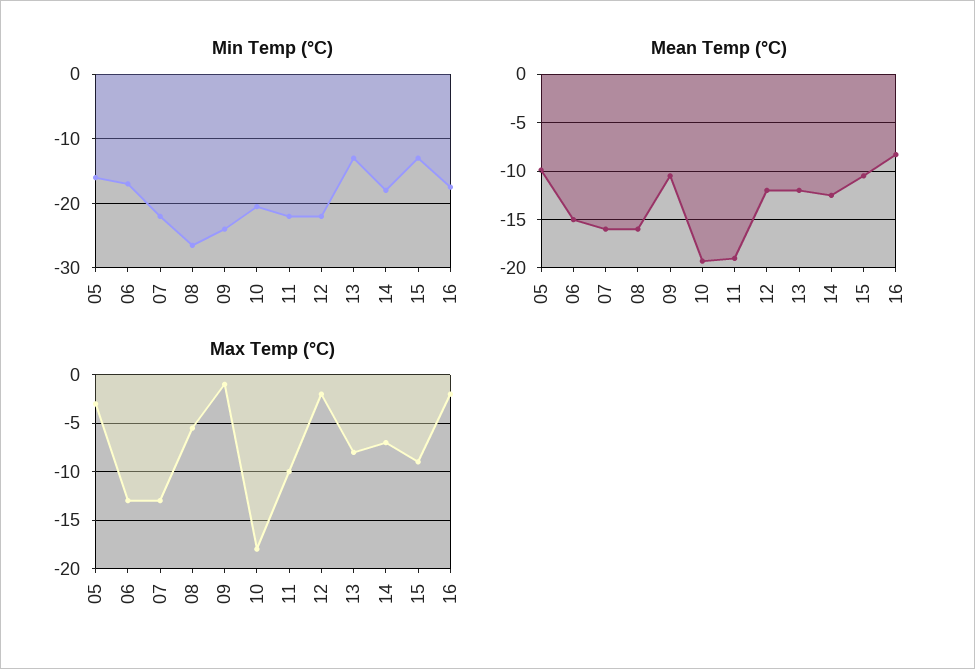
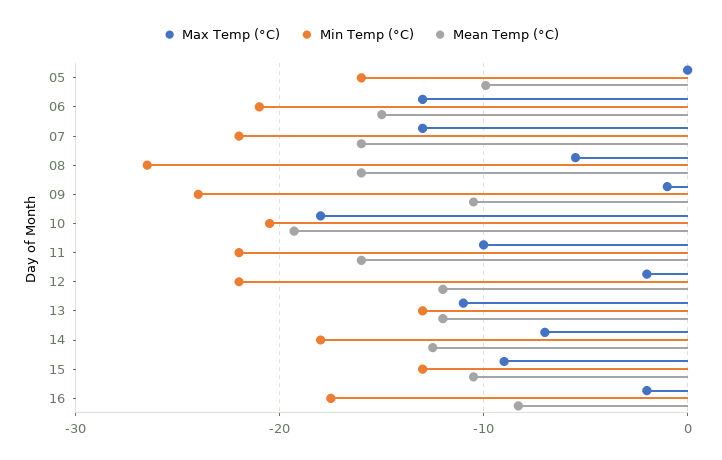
  {
    "Min Temp (°C)": {
      "05": -16,
-     "06": -17,
+     "06": -21,
      "07": -22,
      "08": -27,
      "09": -24,
      "10": -21,
      "11": -22,
      "12": -22,
      "13": -13,
      "14": -18,
      "15": -13,
      "16": -18
    },
    "Mean Temp (°C)": {
      "05": -10,
      "06": -15,
      "07": -16,
      "08": -16,
      "09": -11,
      "10": -19,
-     "11": -19,
+     "11": -16,
      "12": -12,
      "13": -12,
      "14": -13,
      "15": -11,
      "16": -8
    },
    "Max Temp (°C)": {
-     "05": -3,
+     "05": 0,
      "06": -13,
      "07": -13,
      "08": -6,
      "09": -1,
      "10": -18,
      "11": -10,
      "12": -2,
-     "13": -8,
+     "13": -11,
      "14": -7,
      "15": -9,
      "16": -2
    }
  }

